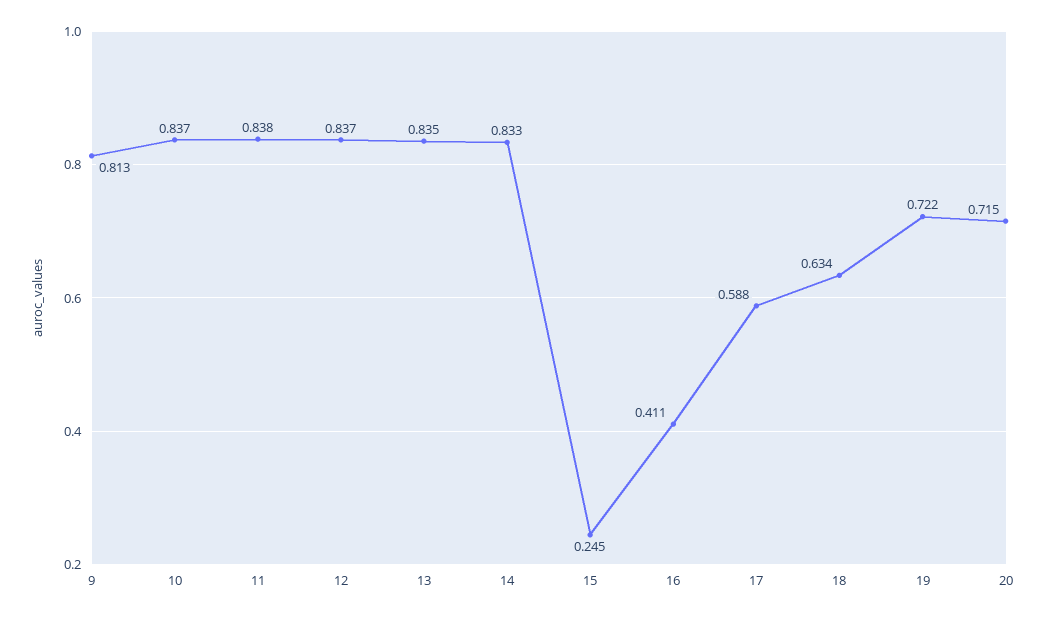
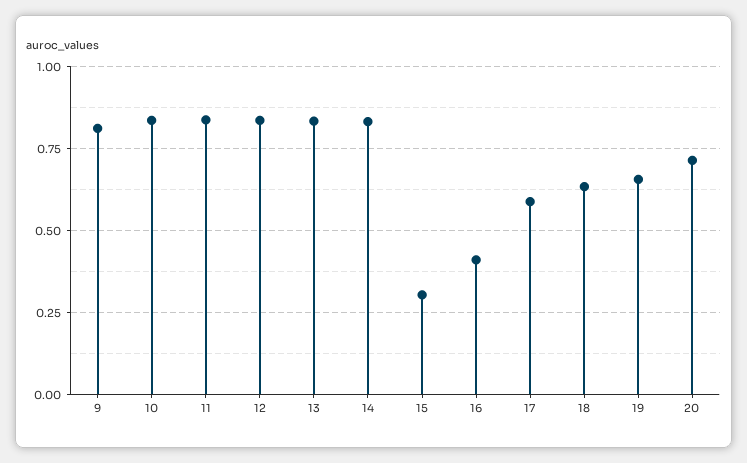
  {
    "9": 0.813,
    "10": 0.837,
    "11": 0.838,
    "12": 0.837,
    "13": 0.835,
    "14": 0.833,
-   "15": 0.245,
+   "15": 0.3,
    "16": 0.411,
    "17": 0.588,
    "18": 0.634,
-   "19": 0.722,
+   "19": 0.65,
    "20": 0.715
  }

